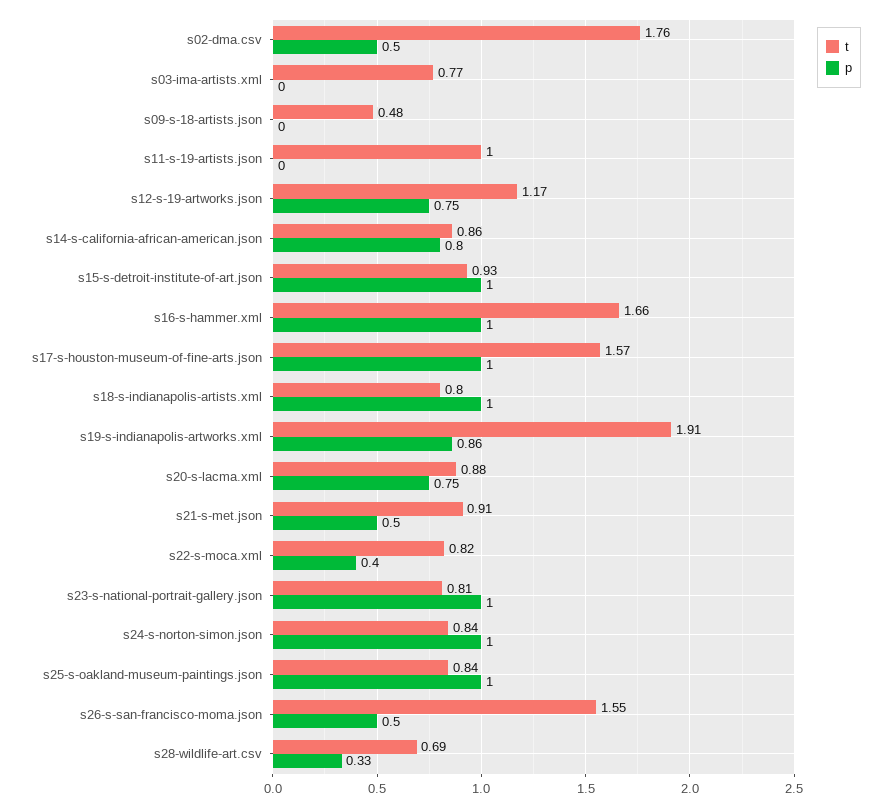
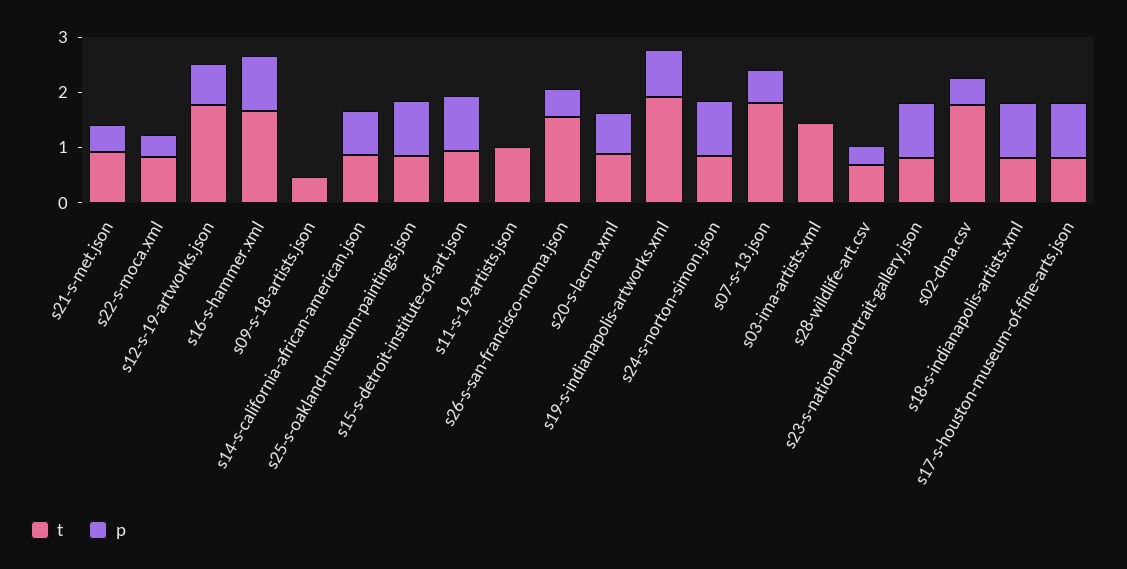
  {
    "t": {
      "s02-dma.csv": 1.76,
-     "s03-ima-artists.xml": 0.77,
+     "s03-ima-artists.xml": 1.4,
      "s09-s-18-artists.json": 0.48,
      "s11-s-19-artists.json": 1,
-     "s12-s-19-artworks.json": 1.17,
+     "s12-s-19-artworks.json": 1.8,
      "s14-s-california-african-american.json": 0.86,
      "s15-s-detroit-institute-of-art.json": 0.93,
      "s16-s-hammer.xml": 1.66,
-     "s17-s-houston-museum-of-fine-arts.json": 1.57,
+     "s17-s-houston-museum-of-fine-arts.json": 0.8,
      "s18-s-indianapolis-artists.xml": 0.8,
      "s19-s-indianapolis-artworks.xml": 1.91,
      "s20-s-lacma.xml": 0.88,
      "s21-s-met.json": 0.91,
      "s22-s-moca.xml": 0.82,
      "s23-s-national-portrait-gallery.json": 0.81,
      "s24-s-norton-simon.json": 0.84,
      "s25-s-oakland-museum-paintings.json": 0.84,
      "s26-s-san-francisco-moma.json": 1.55,
-     "s28-wildlife-art.csv": 0.69
+     "s28-wildlife-art.csv": 0.69,
+     "s07-s-13.json": 1.8
    },
    "p": {
      "s02-dma.csv": 0.5,
      "s03-ima-artists.xml": 0,
      "s09-s-18-artists.json": 0,
      "s11-s-19-artists.json": 0,
      "s12-s-19-artworks.json": 0.75,
      "s14-s-california-african-american.json": 0.8,
      "s15-s-detroit-institute-of-art.json": 1,
      "s16-s-hammer.xml": 1,
      "s17-s-houston-museum-of-fine-arts.json": 1,
      "s18-s-indianapolis-artists.xml": 1,
      "s19-s-indianapolis-artworks.xml": 0.86,
      "s20-s-lacma.xml": 0.75,
      "s21-s-met.json": 0.5,
      "s22-s-moca.xml": 0.4,
      "s23-s-national-portrait-gallery.json": 1,
      "s24-s-norton-simon.json": 1,
      "s25-s-oakland-museum-paintings.json": 1,
      "s26-s-san-francisco-moma.json": 0.5,
-     "s28-wildlife-art.csv": 0.33
+     "s28-wildlife-art.csv": 0.33,
+     "s07-s-13.json": 0.6
    }
  }

